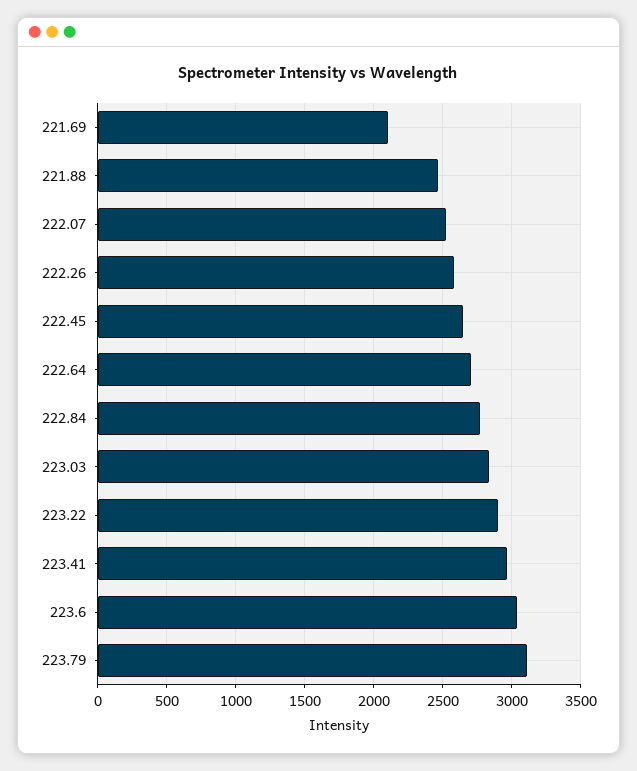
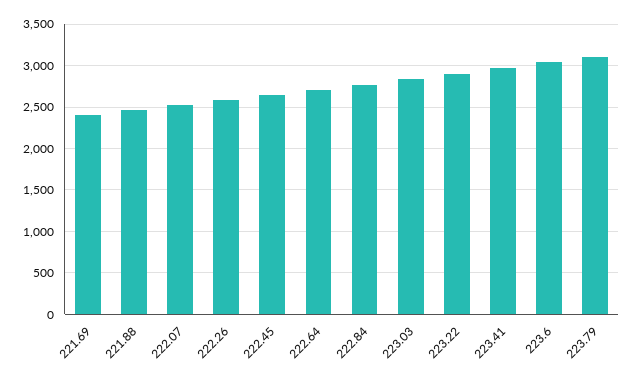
  {
-   "221.69": 2100,
+   "221.69": 2400,
    "221.88": 2450,
    "222.07": 2500,
    "222.26": 2600,
    "222.45": 2650,
    "222.64": 2700,
    "222.84": 2750,
    "223.03": 2850,
    "223.22": 2900,
    "223.41": 2950,
    "223.6": 3050,
    "223.79": 3100
  }

